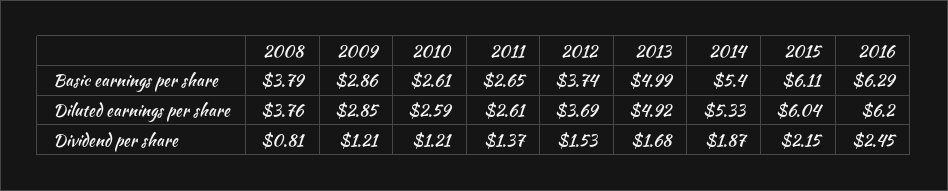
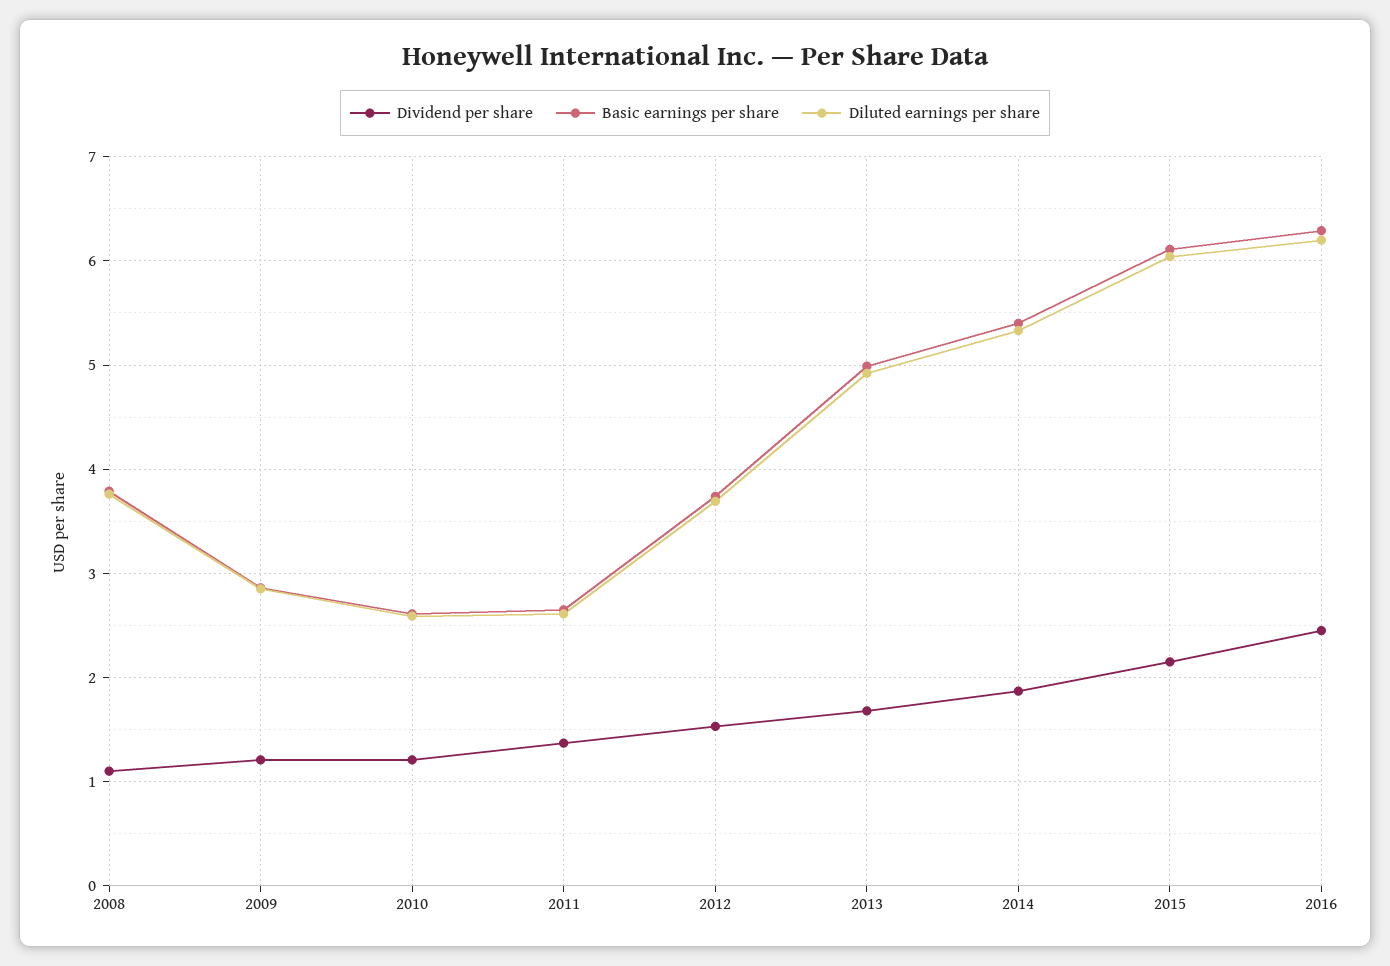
  {
    "Basic earnings per share": {
      "2008": 3.79,
      "2009": 2.86,
      "2010": 2.61,
      "2011": 2.65,
      "2012": 3.74,
      "2013": 4.99,
      "2014": 5.4,
      "2015": 6.11,
      "2016": 6.29
    },
    "Diluted earnings per share": {
      "2008": 3.76,
      "2009": 2.85,
      "2010": 2.59,
      "2011": 2.61,
      "2012": 3.69,
      "2013": 4.92,
      "2014": 5.33,
      "2015": 6.04,
      "2016": 6.2
    },
    "Dividend per share": {
-     "2008": 0.81,
+     "2008": 1.1,
      "2009": 1.21,
      "2010": 1.21,
      "2011": 1.37,
      "2012": 1.53,
      "2013": 1.68,
      "2014": 1.87,
      "2015": 2.15,
      "2016": 2.45
    }
  }

